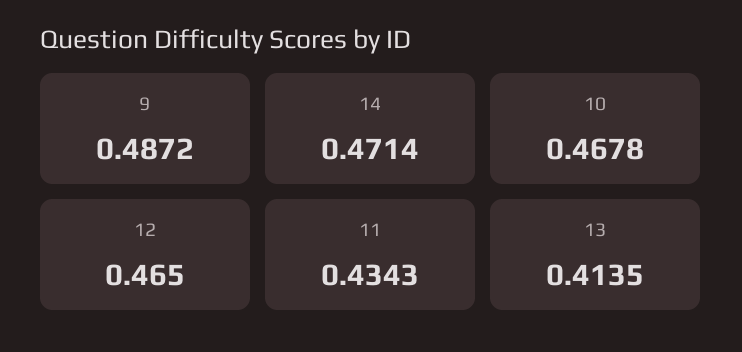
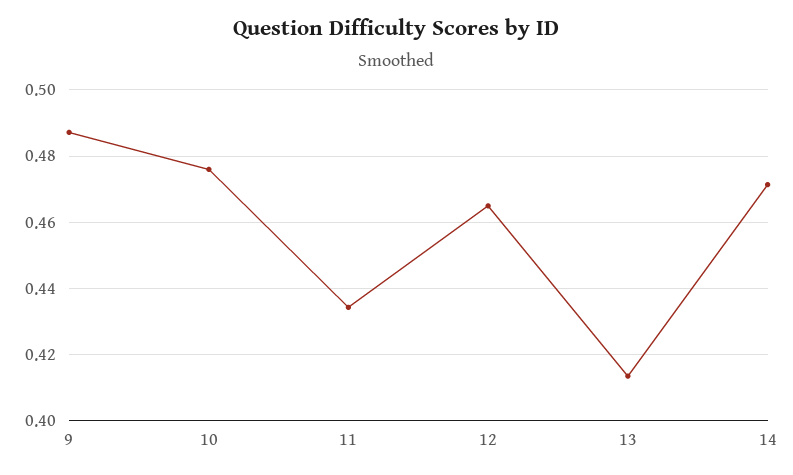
  {
    "9": 0.4872,
    "14": 0.4714,
-   "10": 0.4678,
+   "10": 0.476,
    "12": 0.465,
    "11": 0.4343,
    "13": 0.4135
  }

